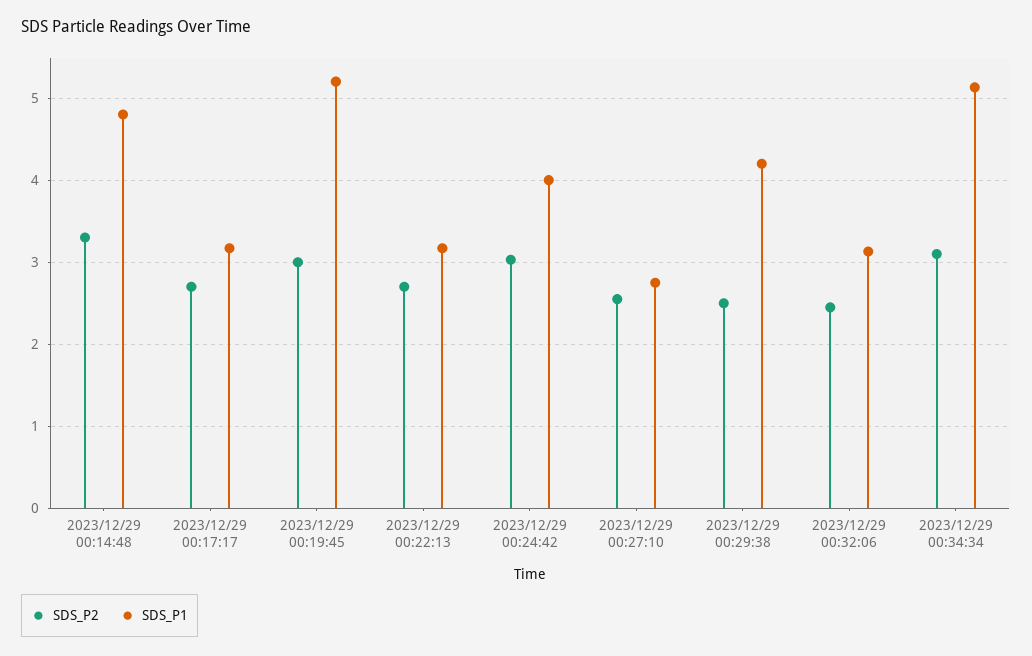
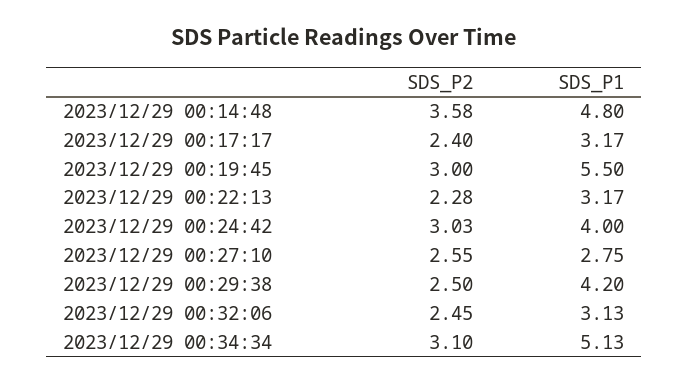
  {
    "SDS_P2": {
-     "2023/12/29 00:14:48": 3.3,
+     "2023/12/29 00:14:48": 3.58,
-     "2023/12/29 00:17:17": 2.7,
+     "2023/12/29 00:17:17": 2.4,
      "2023/12/29 00:19:45": 3,
-     "2023/12/29 00:22:13": 2.7,
+     "2023/12/29 00:22:13": 2.28,
      "2023/12/29 00:24:42": 3.03,
      "2023/12/29 00:27:10": 2.55,
      "2023/12/29 00:29:38": 2.5,
      "2023/12/29 00:32:06": 2.45,
      "2023/12/29 00:34:34": 3.1
    },
    "SDS_P1": {
      "2023/12/29 00:14:48": 4.8,
      "2023/12/29 00:17:17": 3.17,
-     "2023/12/29 00:19:45": 5.2,
+     "2023/12/29 00:19:45": 5.5,
      "2023/12/29 00:22:13": 3.17,
      "2023/12/29 00:24:42": 4,
      "2023/12/29 00:27:10": 2.75,
      "2023/12/29 00:29:38": 4.2,
      "2023/12/29 00:32:06": 3.13,
      "2023/12/29 00:34:34": 5.13
    }
  }

